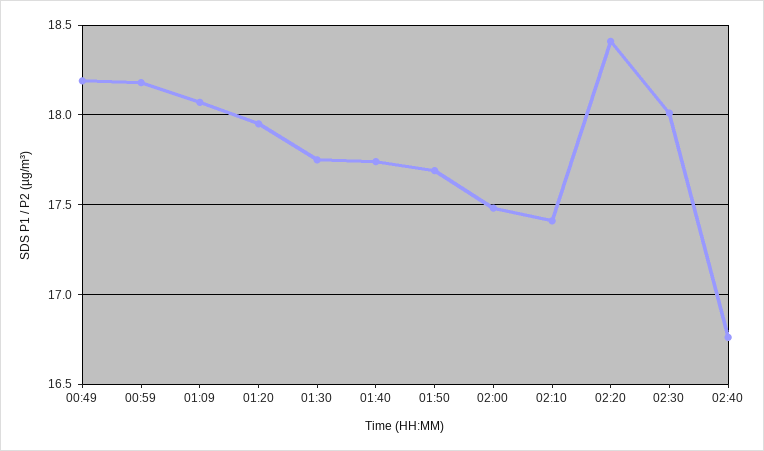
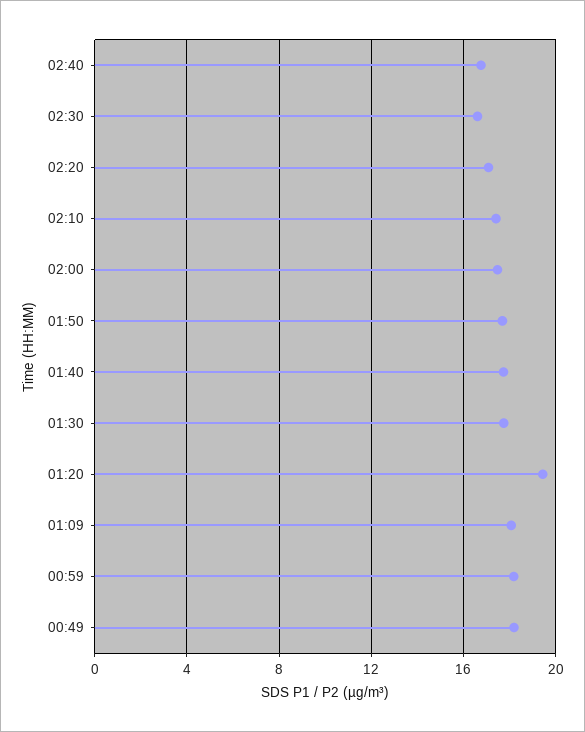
  {
    "00:49": 18.2,
    "00:59": 18.2,
    "01:09": 18.05,
-   "01:20": 17.95,
+   "01:20": 19.5,
    "01:30": 17.75,
    "01:40": 17.75,
    "01:50": 17.7,
    "02:00": 17.5,
    "02:10": 17.4,
-   "02:20": 18.4,
+   "02:20": 17,
-   "02:30": 18,
+   "02:30": 16.5,
    "02:40": 16.75
  }

